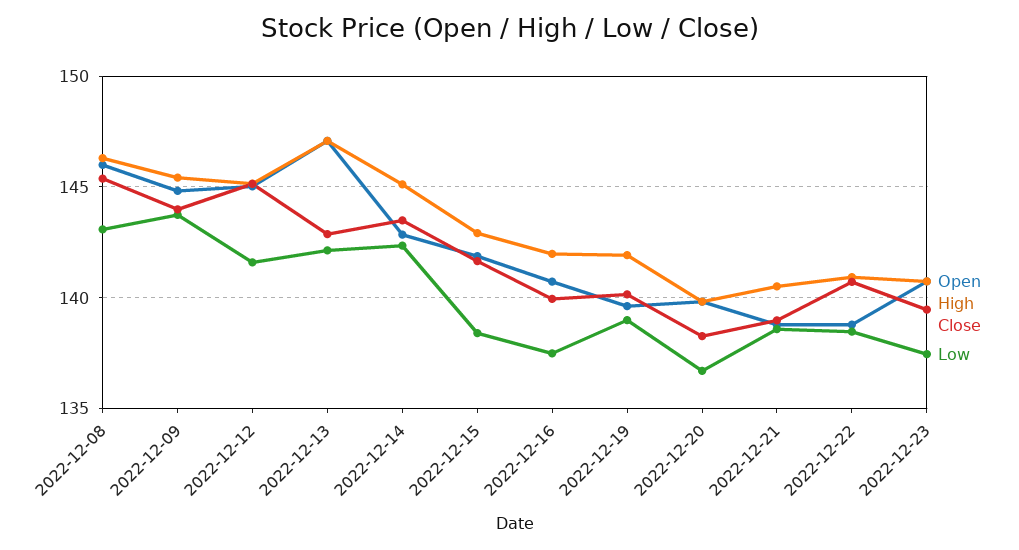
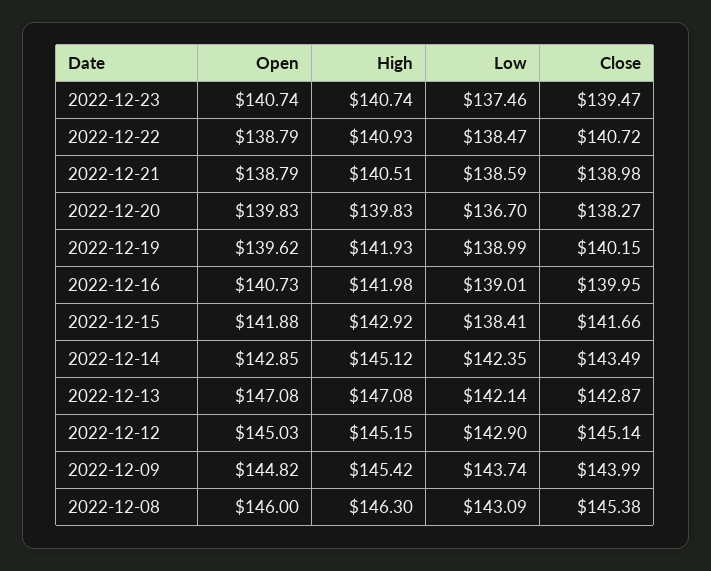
  {
    "Open": {
      "2022-12-08": 146,
      "2022-12-09": 144.82,
      "2022-12-12": 145.03,
      "2022-12-13": 147.08,
      "2022-12-14": 142.85,
      "2022-12-15": 141.88,
      "2022-12-16": 140.73,
      "2022-12-19": 139.62,
      "2022-12-20": 139.83,
      "2022-12-21": 138.79,
      "2022-12-22": 138.79,
      "2022-12-23": 140.74
    },
    "High": {
      "2022-12-08": 146.3,
      "2022-12-09": 145.42,
      "2022-12-12": 145.15,
      "2022-12-13": 147.08,
      "2022-12-14": 145.12,
      "2022-12-15": 142.92,
      "2022-12-16": 141.98,
      "2022-12-19": 141.93,
      "2022-12-20": 139.83,
      "2022-12-21": 140.51,
      "2022-12-22": 140.93,
      "2022-12-23": 140.74
    },
    "Close": {
      "2022-12-08": 145.38,
      "2022-12-09": 143.99,
      "2022-12-12": 145.14,
      "2022-12-13": 142.87,
      "2022-12-14": 143.49,
      "2022-12-15": 141.66,
      "2022-12-16": 139.95,
      "2022-12-19": 140.15,
      "2022-12-20": 138.27,
      "2022-12-21": 138.98,
      "2022-12-22": 140.72,
      "2022-12-23": 139.47
    },
    "Low": {
      "2022-12-08": 143.09,
      "2022-12-09": 143.74,
-     "2022-12-12": 141.5,
+     "2022-12-12": 142.9,
      "2022-12-13": 142.14,
      "2022-12-14": 142.35,
      "2022-12-15": 138.41,
-     "2022-12-16": 137.5,
+     "2022-12-16": 139.01,
      "2022-12-19": 138.99,
      "2022-12-20": 136.7,
      "2022-12-21": 138.59,
      "2022-12-22": 138.47,
      "2022-12-23": 137.46
    }
  }

